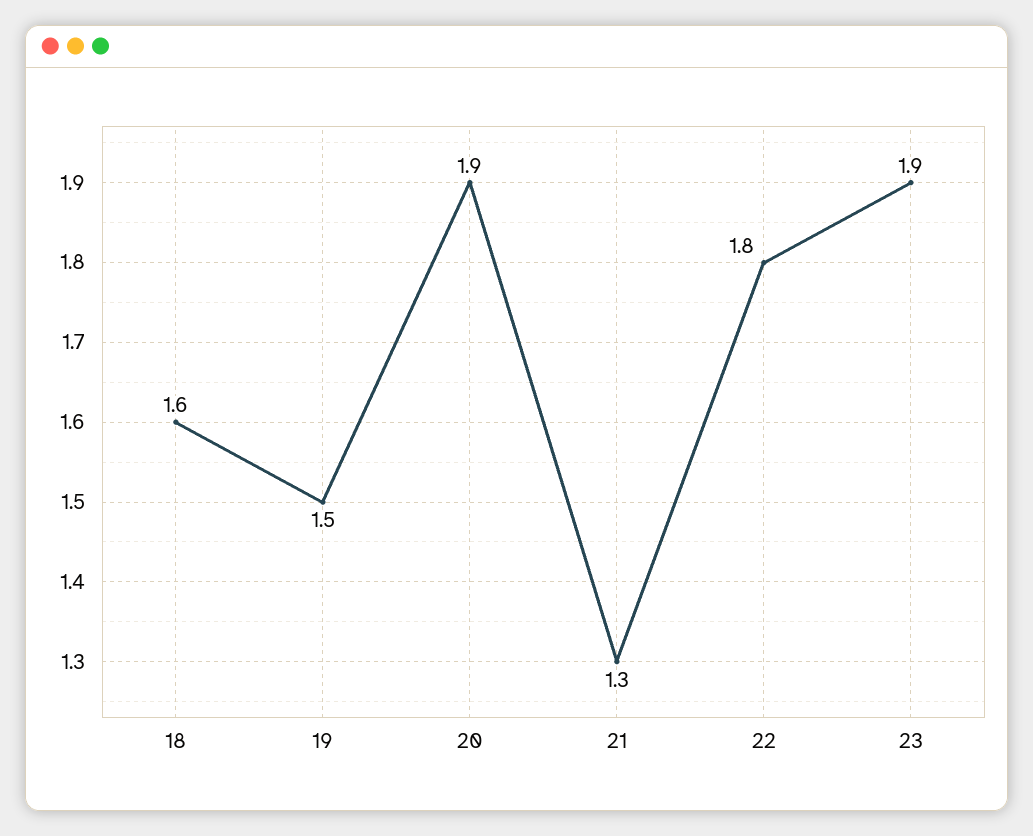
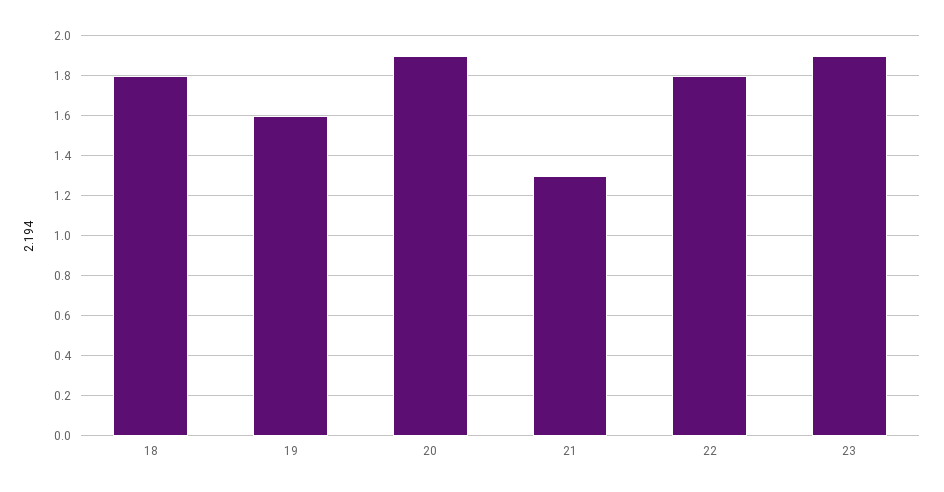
  {
-   "18": 1.6,
+   "18": 1.8,
-   "19": 1.5,
+   "19": 1.6,
    "20": 1.9,
    "21": 1.3,
    "22": 1.8,
    "23": 1.9
  }

